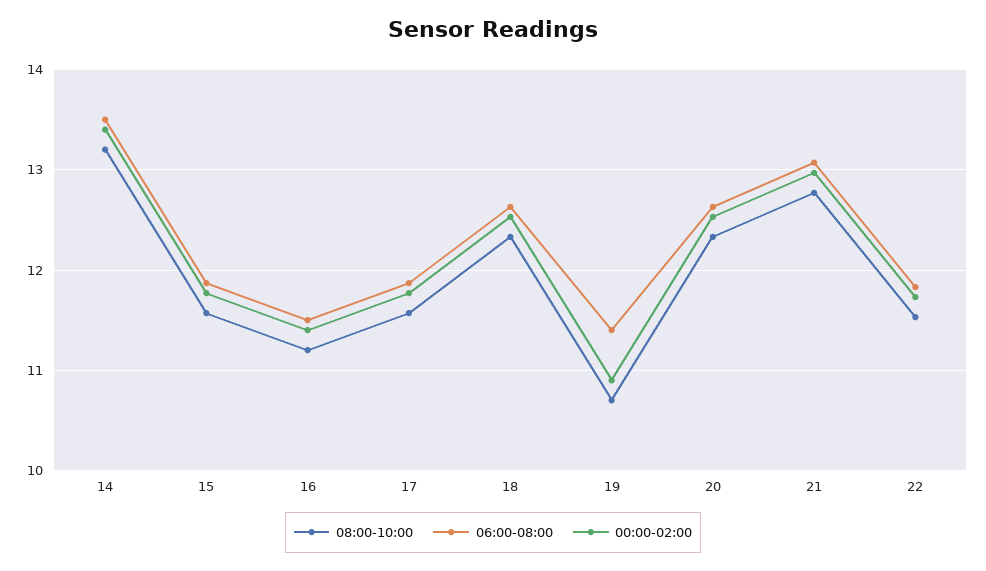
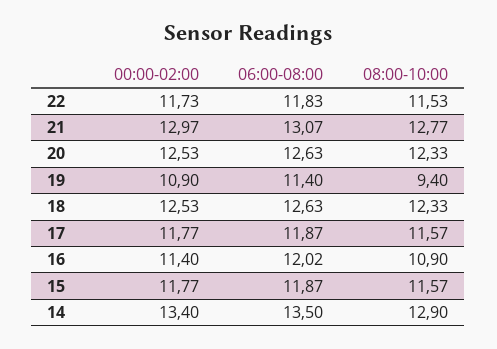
  {
    "08:00-10:00": {
-     "14": 13.2,
+     "14": 12.9,
      "15": 11.57,
-     "16": 11.2,
+     "16": 10.9,
      "17": 11.57,
      "18": 12.33,
-     "19": 10.7,
+     "19": 9.4,
      "20": 12.33,
      "21": 12.77,
      "22": 11.53
    },
    "06:00-08:00": {
      "14": 13.5,
      "15": 11.87,
-     "16": 11.5,
+     "16": 12.02,
      "17": 11.87,
      "18": 12.63,
      "19": 11.4,
      "20": 12.63,
      "21": 13.07,
      "22": 11.83
    },
    "00:00-02:00": {
      "14": 13.4,
      "15": 11.77,
      "16": 11.4,
      "17": 11.77,
      "18": 12.53,
      "19": 10.9,
      "20": 12.53,
      "21": 12.97,
      "22": 11.73
    }
  }

